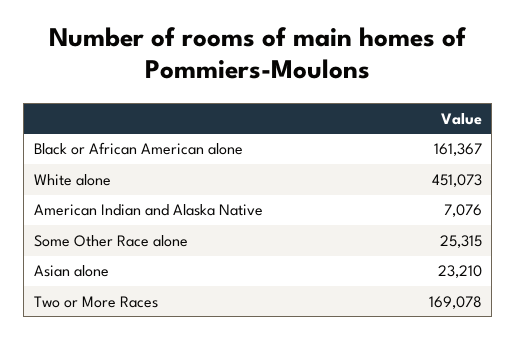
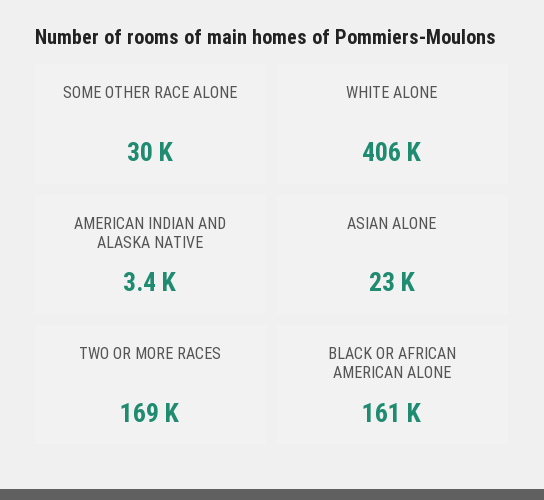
  {
    "Black or African American alone": 161367,
-   "White alone": 451073,
+   "White alone": 406000,
-   "American Indian and Alaska Native": 7076,
+   "American Indian and Alaska Native": 3400,
-   "Some Other Race alone": 25315,
+   "Some Other Race alone": 30000,
    "Asian alone": 23210,
    "Two or More Races": 169078
  }

